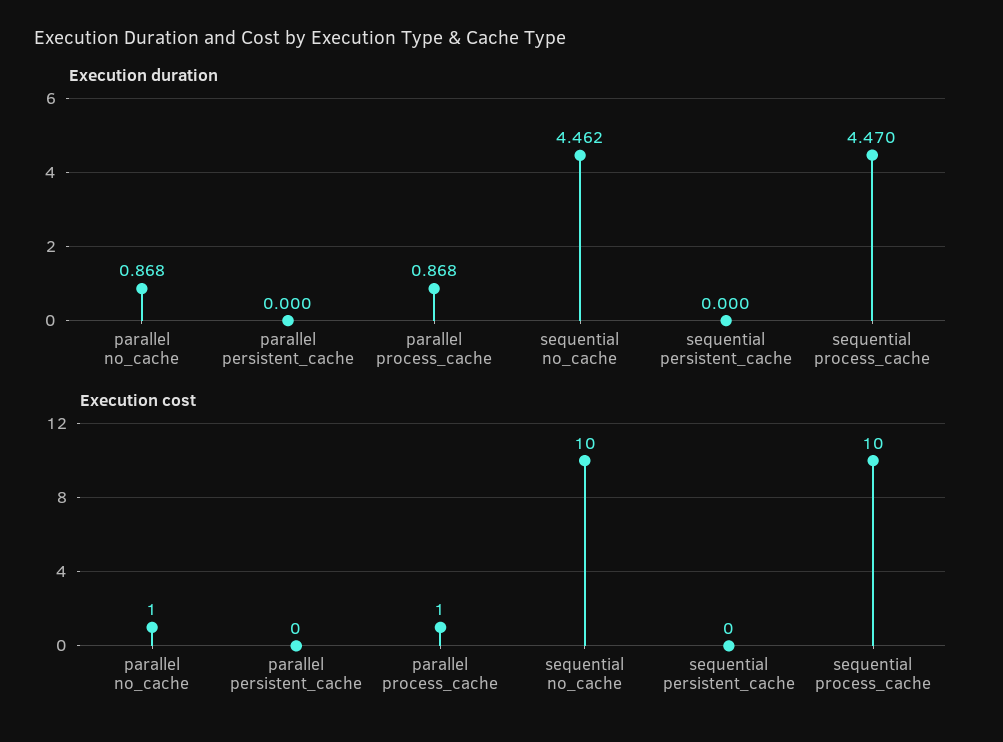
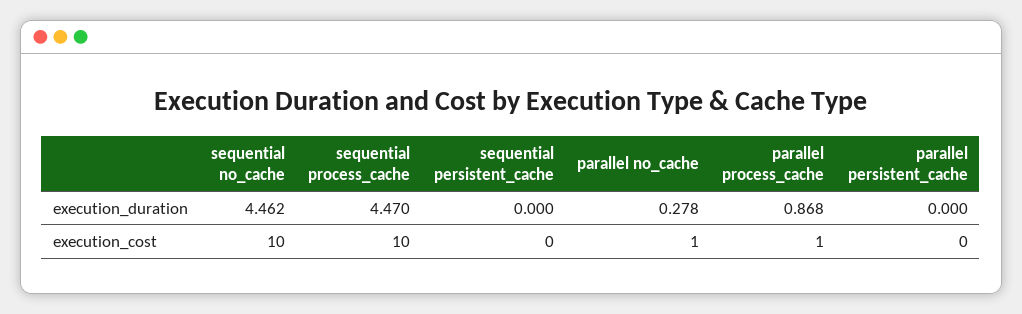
  {
    "Execution duration": {
-     "parallel no_cache": 0.868,
+     "parallel no_cache": 0.278,
      "parallel persistent_cache": 0,
      "parallel process_cache": 0.868,
      "sequential no_cache": 4.462,
      "sequential persistent_cache": 0,
      "sequential process_cache": 4.47
    },
    "Execution cost": {
      "parallel no_cache": 1,
      "parallel persistent_cache": 0,
      "parallel process_cache": 1,
      "sequential no_cache": 10,
      "sequential persistent_cache": 0,
      "sequential process_cache": 10
    }
  }

